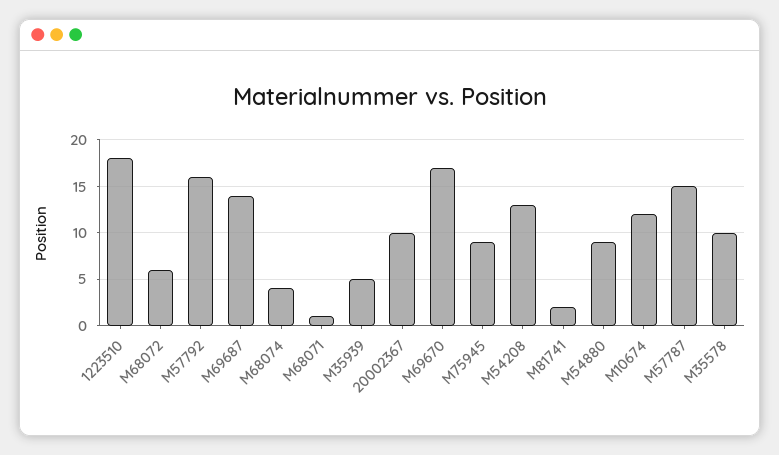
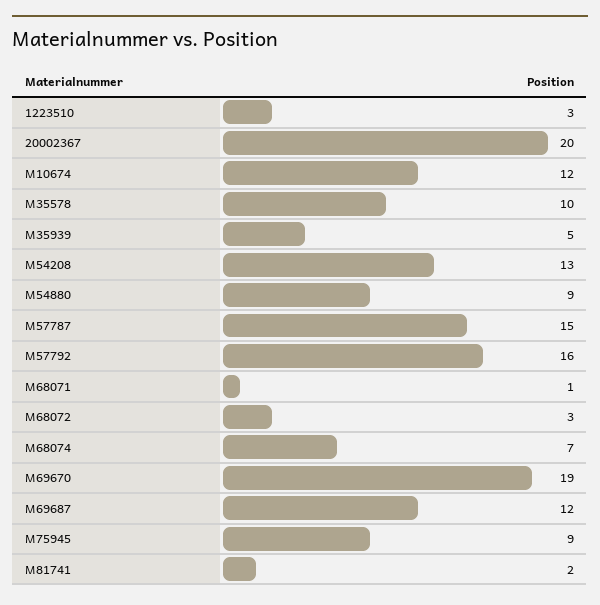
  {
-   "1223510": 18,
+   "1223510": 3,
-   "M68072": 6,
+   "M68072": 3,
    "M57792": 16,
-   "M69687": 14,
+   "M69687": 12,
-   "M68074": 4,
+   "M68074": 7,
    "M68071": 1,
    "M35939": 5,
-   "20002367": 10,
+   "20002367": 20,
-   "M69670": 17,
+   "M69670": 19,
    "M75945": 9,
    "M54208": 13,
    "M81741": 2,
    "M54880": 9,
    "M10674": 12,
    "M57787": 15,
    "M35578": 10
  }

